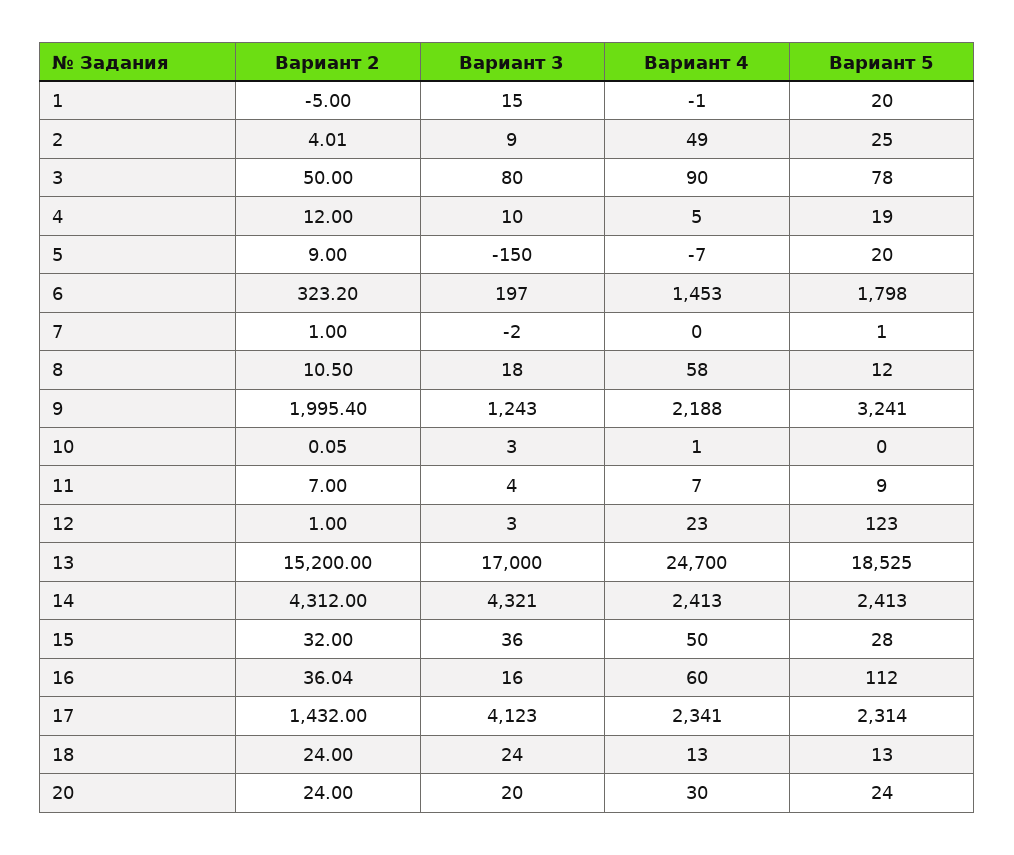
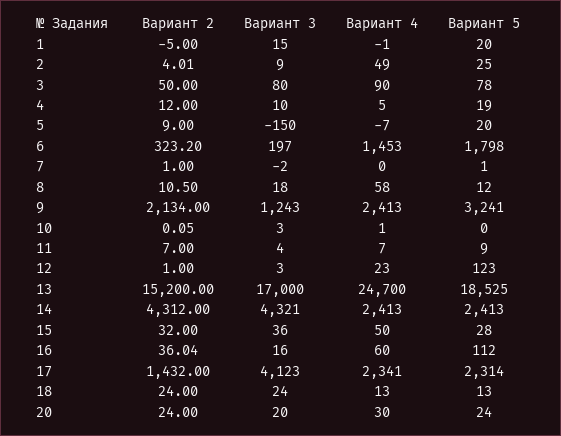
  {
    "Вариант 2": {
      "1": -5,
      "2": 4.01,
      "3": 50,
      "4": 12,
      "5": 9,
      "6": 323.2,
      "7": 1,
      "8": 10.5,
-     "9": 1995.4,
+     "9": 2134,
      "10": 0.05,
      "11": 7,
      "12": 1,
      "13": 15200,
      "14": 4312,
      "15": 32,
      "16": 36.04,
      "17": 1432,
      "18": 24,
      "20": 24
    },
    "Вариант 3": {
      "1": 15,
      "2": 9,
      "3": 80,
      "4": 10,
      "5": -150,
      "6": 197,
      "7": -2,
      "8": 18,
      "9": 1243,
      "10": 3,
      "11": 4,
      "12": 3,
      "13": 17000,
      "14": 4321,
      "15": 36,
      "16": 16,
      "17": 4123,
      "18": 24,
      "20": 20
    },
    "Вариант 4": {
      "1": -1,
      "2": 49,
      "3": 90,
      "4": 5,
      "5": -7,
      "6": 1453,
      "7": 0,
      "8": 58,
-     "9": 2188,
+     "9": 2413,
      "10": 1,
      "11": 7,
      "12": 23,
      "13": 24700,
      "14": 2413,
      "15": 50,
      "16": 60,
      "17": 2341,
      "18": 13,
      "20": 30
    },
    "Вариант 5": {
      "1": 20,
      "2": 25,
      "3": 78,
      "4": 19,
      "5": 20,
      "6": 1798,
      "7": 1,
      "8": 12,
      "9": 3241,
      "10": 0,
      "11": 9,
      "12": 123,
      "13": 18525,
      "14": 2413,
      "15": 28,
      "16": 112,
      "17": 2314,
      "18": 13,
      "20": 24
    }
  }

